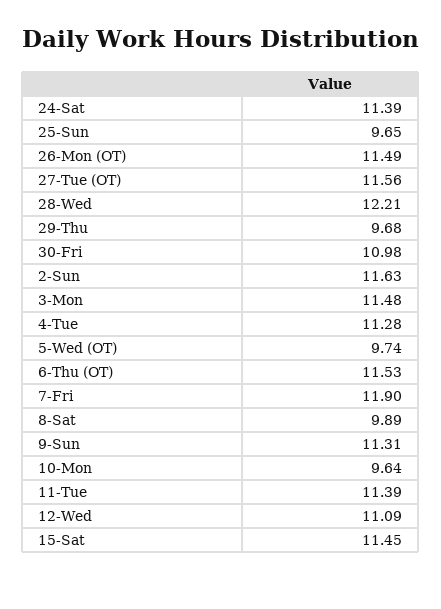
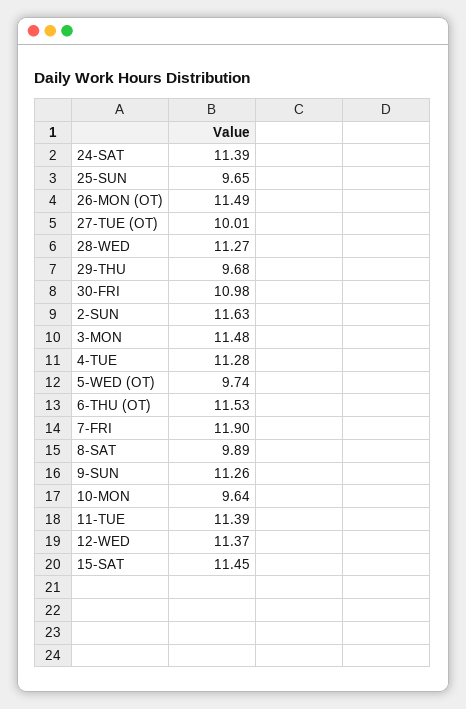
  {
    "24-Sat": 11.39,
    "25-Sun": 9.65,
    "26-Mon (OT)": 11.49,
-   "27-Tue (OT)": 11.56,
+   "27-Tue (OT)": 10.01,
-   "28-Wed": 12.21,
+   "28-Wed": 11.27,
    "29-Thu": 9.68,
    "30-Fri": 10.98,
    "2-Sun": 11.63,
    "3-Mon": 11.48,
    "4-Tue": 11.28,
    "5-Wed (OT)": 9.74,
    "6-Thu (OT)": 11.53,
    "7-Fri": 11.9,
    "8-Sat": 9.89,
-   "9-Sun": 11.31,
+   "9-Sun": 11.26,
    "10-Mon": 9.64,
    "11-Tue": 11.39,
-   "12-Wed": 11.09,
+   "12-Wed": 11.37,
    "15-Sat": 11.45
  }

